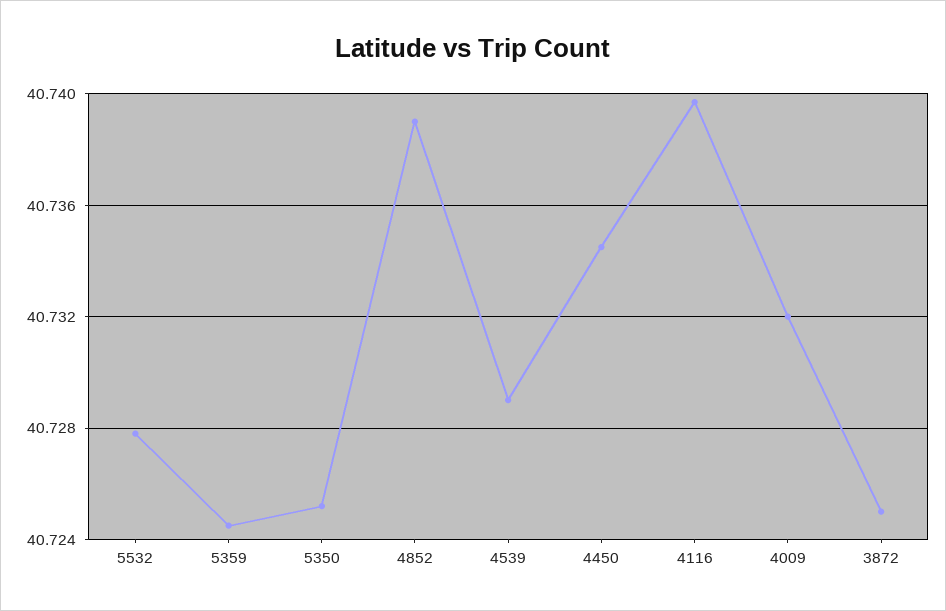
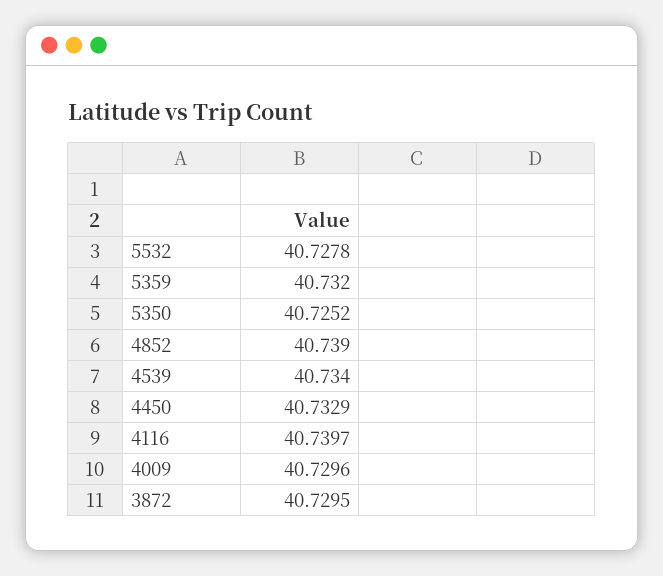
  {
    "5532": 40.7278,
-   "5359": 40.7245,
+   "5359": 40.732,
    "5350": 40.7252,
    "4852": 40.739,
-   "4539": 40.729,
+   "4539": 40.734,
-   "4450": 40.7345,
+   "4450": 40.7329,
    "4116": 40.7397,
-   "4009": 40.732,
+   "4009": 40.7296,
-   "3872": 40.725
+   "3872": 40.7295
  }

